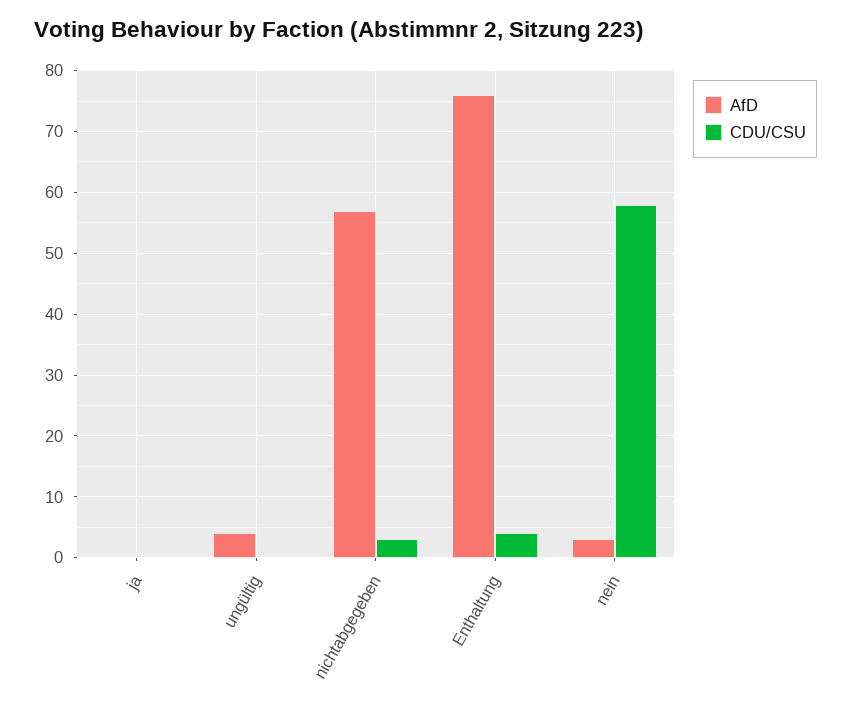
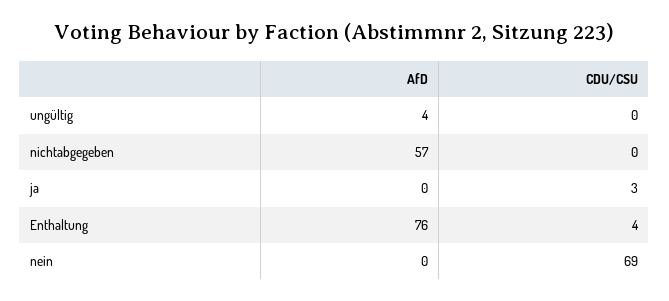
  {
    "AfD": {
      "ja": 0,
      "ungültig": 4,
      "nichtabgegeben": 57,
      "Enthaltung": 76,
-     "nein": 3
+     "nein": 0
    },
    "CDU/CSU": {
-     "ja": 0,
+     "ja": 3,
      "ungültig": 0,
-     "nichtabgegeben": 3,
+     "nichtabgegeben": 0,
      "Enthaltung": 4,
-     "nein": 58
+     "nein": 69
    }
  }

